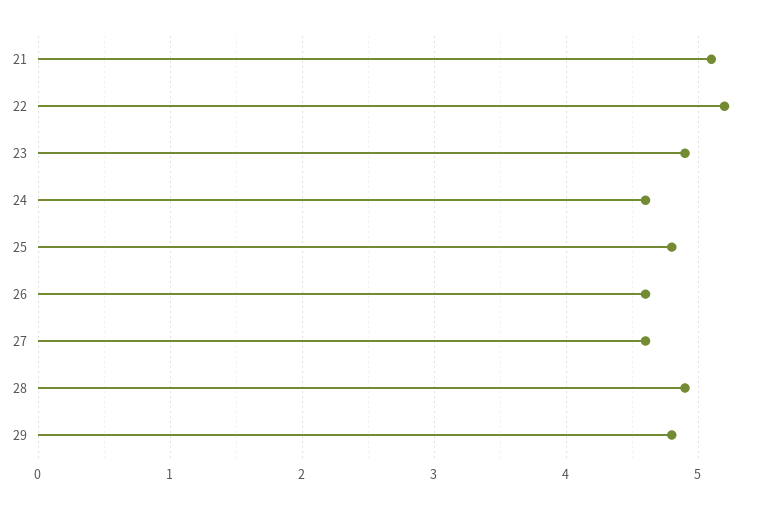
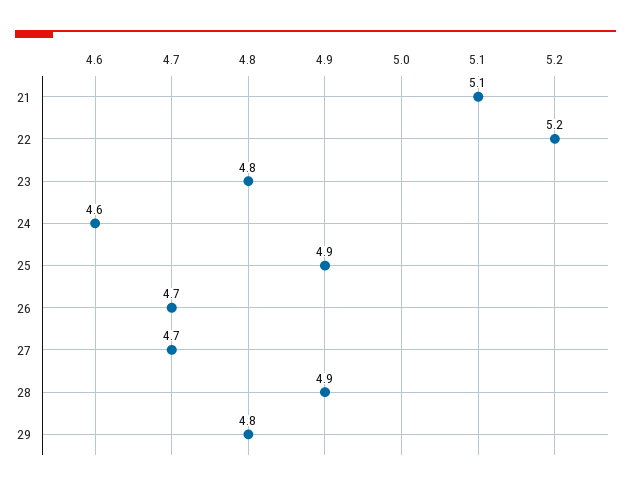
  {
    "21": 5.1,
    "22": 5.2,
-   "23": 4.9,
+   "23": 4.8,
    "24": 4.6,
-   "25": 4.8,
+   "25": 4.9,
-   "26": 4.6,
+   "26": 4.7,
-   "27": 4.6,
+   "27": 4.7,
    "28": 4.9,
    "29": 4.8
  }

